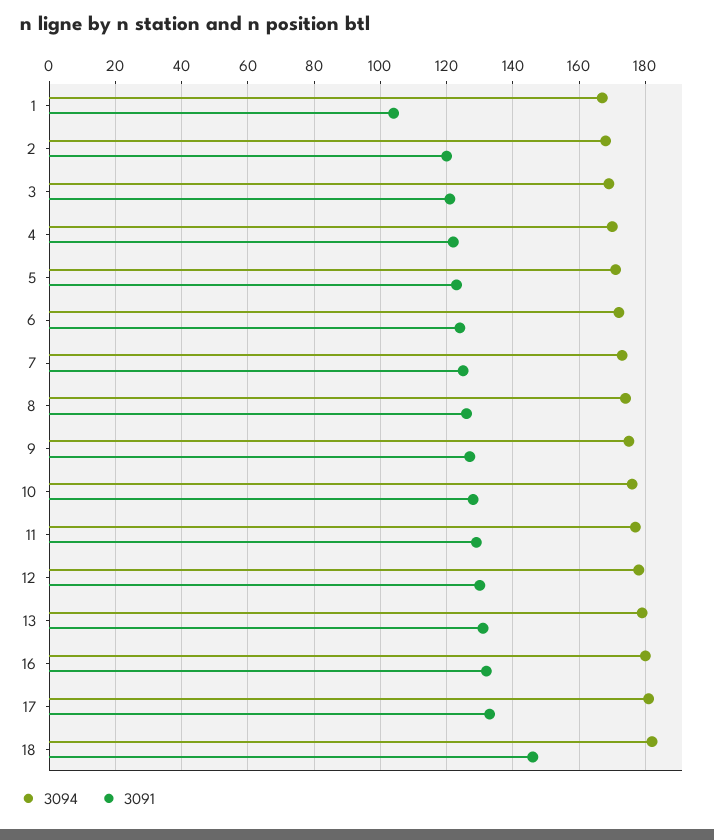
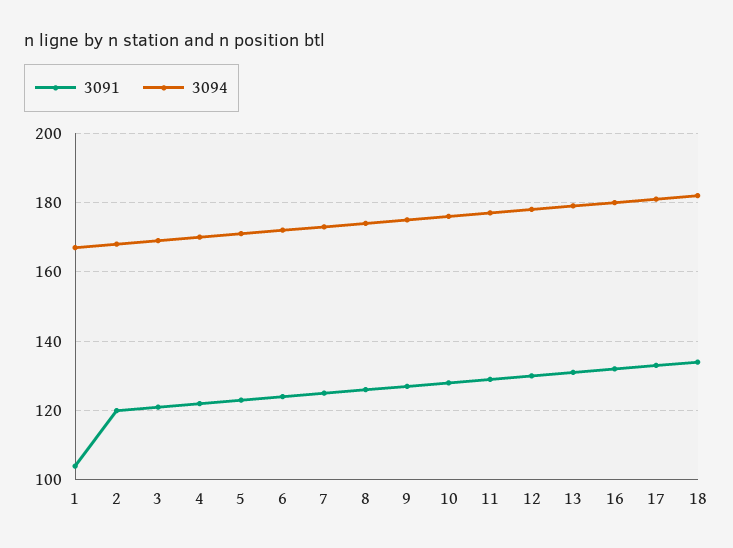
  {
    "3094": {
      "1": 165,
      "2": 170,
      "3": 170,
      "4": 170,
      "5": 170,
      "6": 170,
      "7": 175,
      "8": 175,
      "9": 175,
      "10": 175,
      "11": 175,
      "12": 180,
      "13": 180,
      "16": 180,
      "17": 180,
      "18": 180
    },
    "3091": {
      "1": 105,
      "2": 120,
      "3": 120,
      "4": 120,
      "5": 125,
      "6": 125,
      "7": 125,
      "8": 125,
      "9": 125,
      "10": 130,
      "11": 130,
      "12": 130,
      "13": 130,
      "16": 130,
      "17": 135,
-     "18": 145
+     "18": 135
    }
  }

